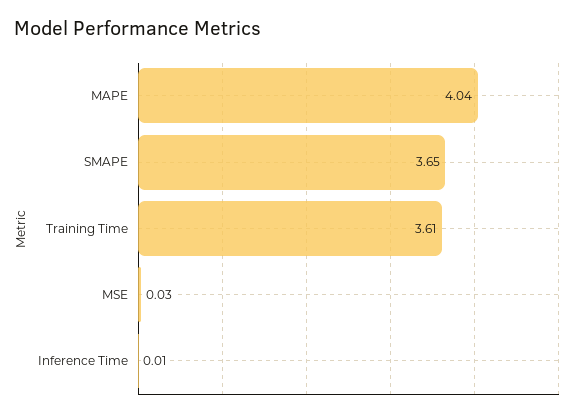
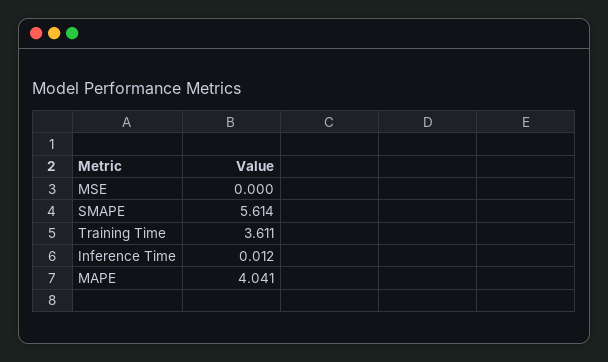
  {
    "MAPE": 4.041,
-   "SMAPE": 3.65,
+   "SMAPE": 5.614,
    "Training Time": 3.611,
-   "MSE": 0.03,
+   "MSE": 0,
    "Inference Time": 0.012
  }

